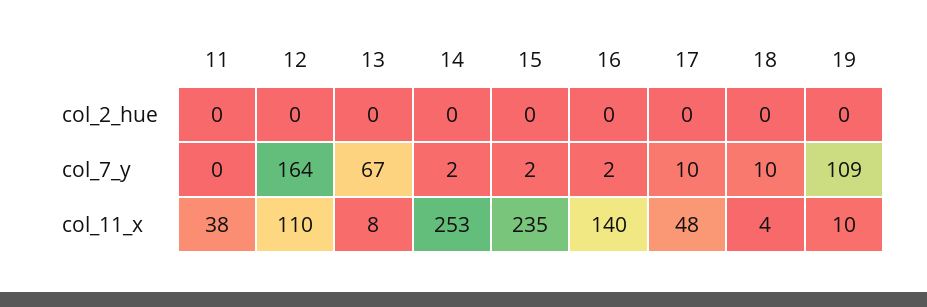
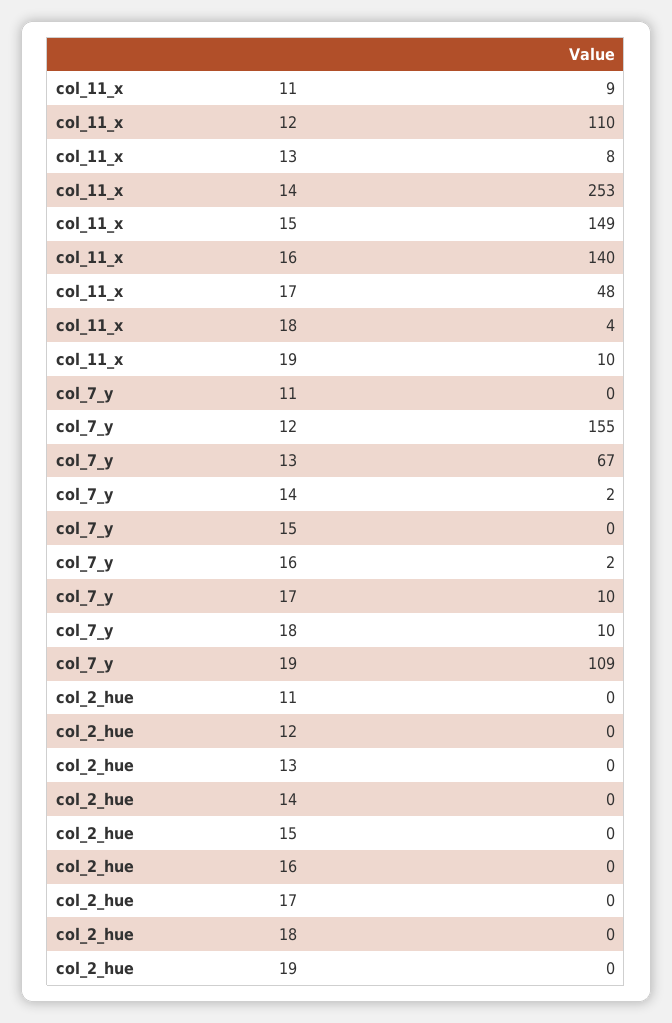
  {
    "11": {
      "col_2_hue": 0,
      "col_7_y": 0,
-     "col_11_x": 38
+     "col_11_x": 9
    },
    "12": {
      "col_2_hue": 0,
-     "col_7_y": 164,
+     "col_7_y": 155,
      "col_11_x": 110
    },
    "13": {
      "col_2_hue": 0,
      "col_7_y": 67,
      "col_11_x": 8
    },
    "14": {
      "col_2_hue": 0,
      "col_7_y": 2,
      "col_11_x": 253
    },
    "15": {
      "col_2_hue": 0,
-     "col_7_y": 2,
+     "col_7_y": 0,
-     "col_11_x": 235
+     "col_11_x": 149
    },
    "16": {
      "col_2_hue": 0,
      "col_7_y": 2,
      "col_11_x": 140
    },
    "17": {
      "col_2_hue": 0,
      "col_7_y": 10,
      "col_11_x": 48
    },
    "18": {
      "col_2_hue": 0,
      "col_7_y": 10,
      "col_11_x": 4
    },
    "19": {
      "col_2_hue": 0,
      "col_7_y": 109,
      "col_11_x": 10
    }
  }

